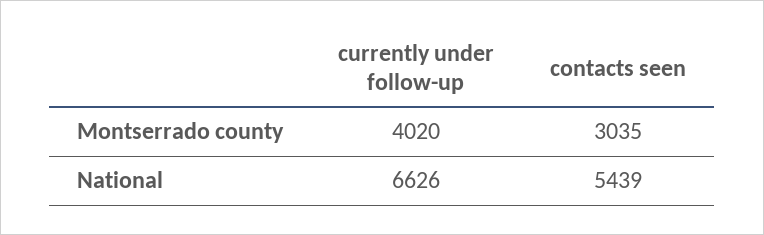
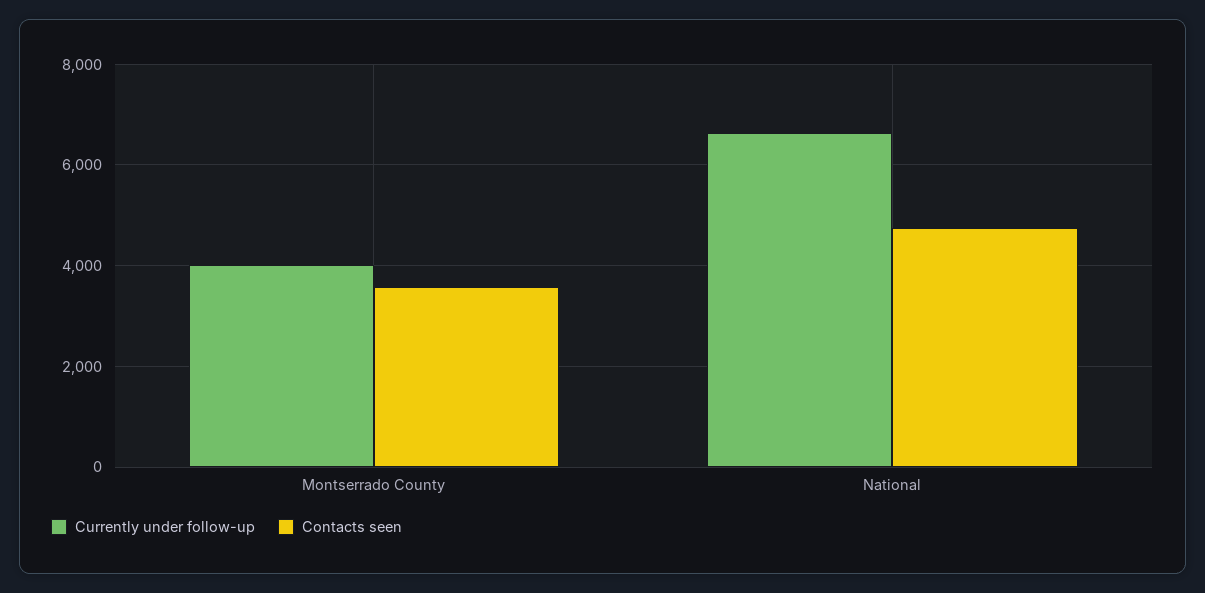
  {
    "currently under follow-up": {
      "Montserrado county": 4020,
      "National": 6626
    },
    "contacts seen": {
-     "Montserrado county": 3035,
+     "Montserrado county": 3600,
-     "National": 5439
+     "National": 4800
    }
  }

